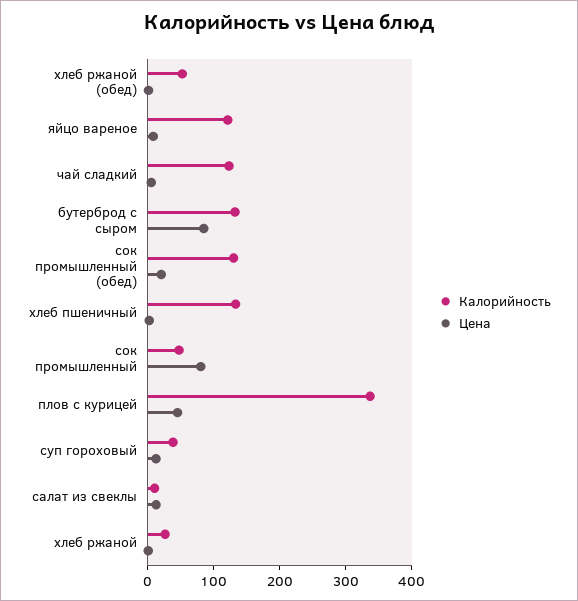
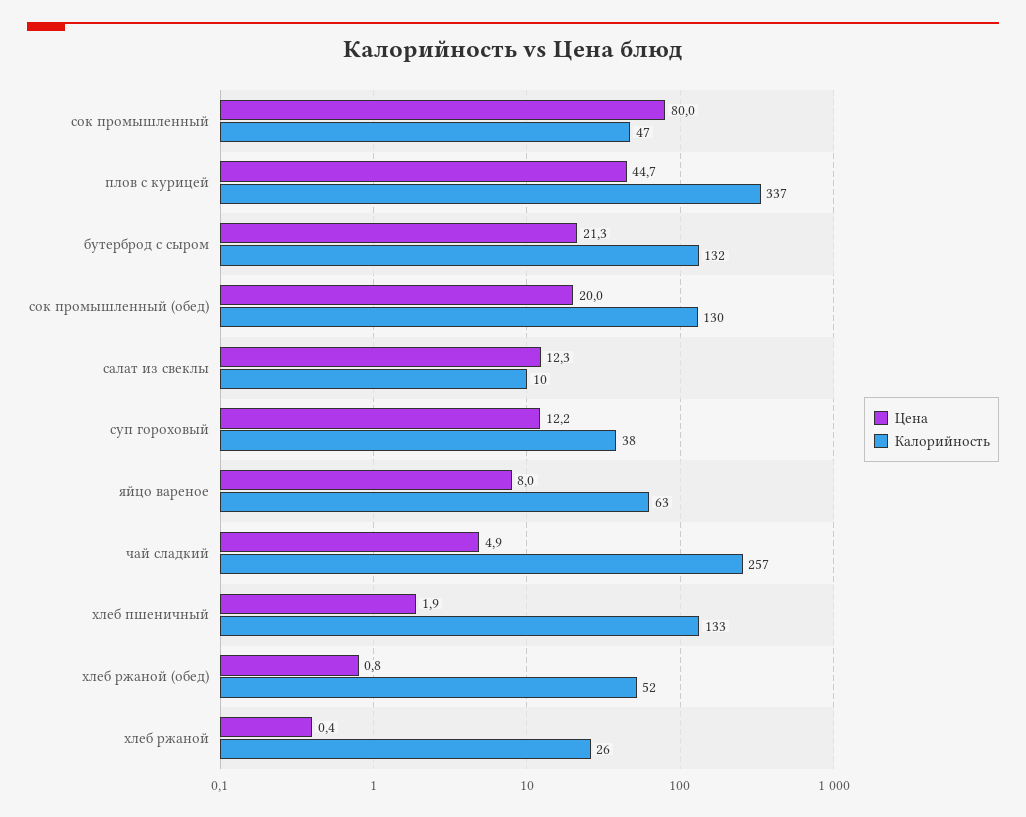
  {
    "Калорийность": {
      "хлеб ржаной (обед)": 52,
-     "яйцо вареное": 120,
+     "яйцо вареное": 63,
-     "чай сладкий": 120,
+     "чай сладкий": 257,
      "бутерброд с сыром": 132,
      "сок промышленный (обед)": 130,
      "хлеб пшеничный": 133,
      "сок промышленный": 47,
      "плов с курицей": 337,
      "суп гороховый": 38,
      "салат из свеклы": 10,
      "хлеб ржаной": 26
    },
    "Цена": {
      "хлеб ржаной (обед)": 0.8,
      "яйцо вареное": 8,
      "чай сладкий": 4.9,
-     "бутерброд с сыром": 80,
+     "бутерброд с сыром": 21.3,
      "сок промышленный (обед)": 20,
      "хлеб пшеничный": 1.9,
      "сок промышленный": 80,
      "плов с курицей": 44.7,
      "суп гороховый": 12.2,
      "салат из свеклы": 12.3,
      "хлеб ржаной": 0.4
    }
  }

